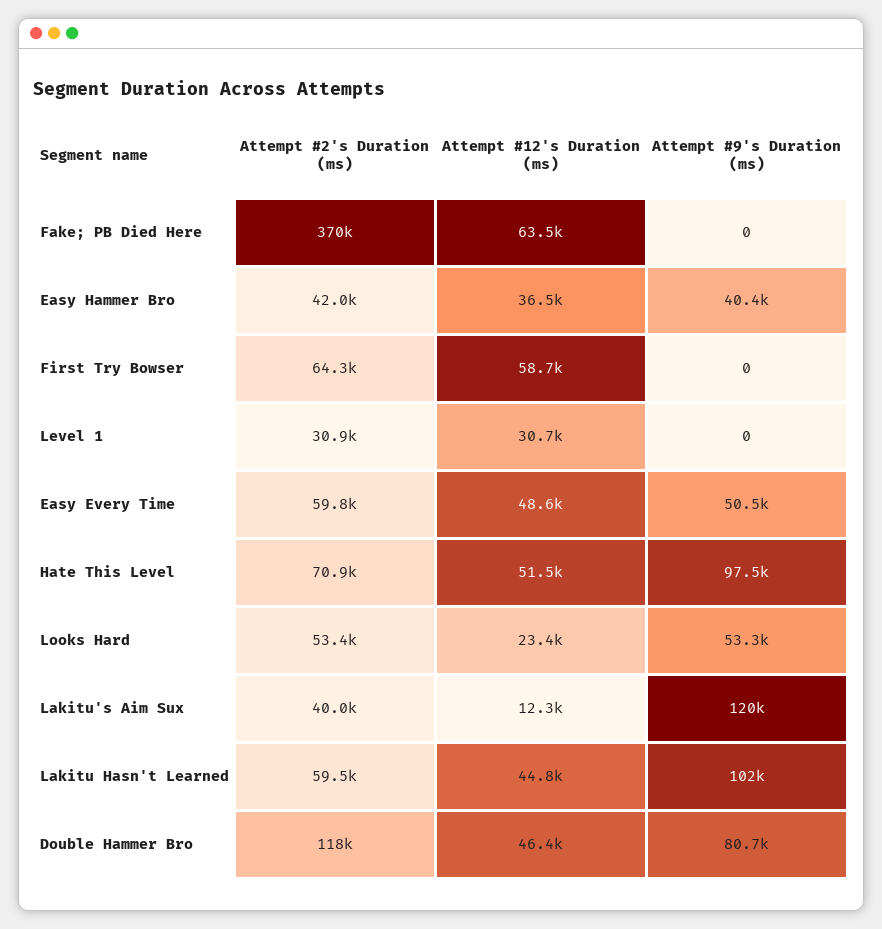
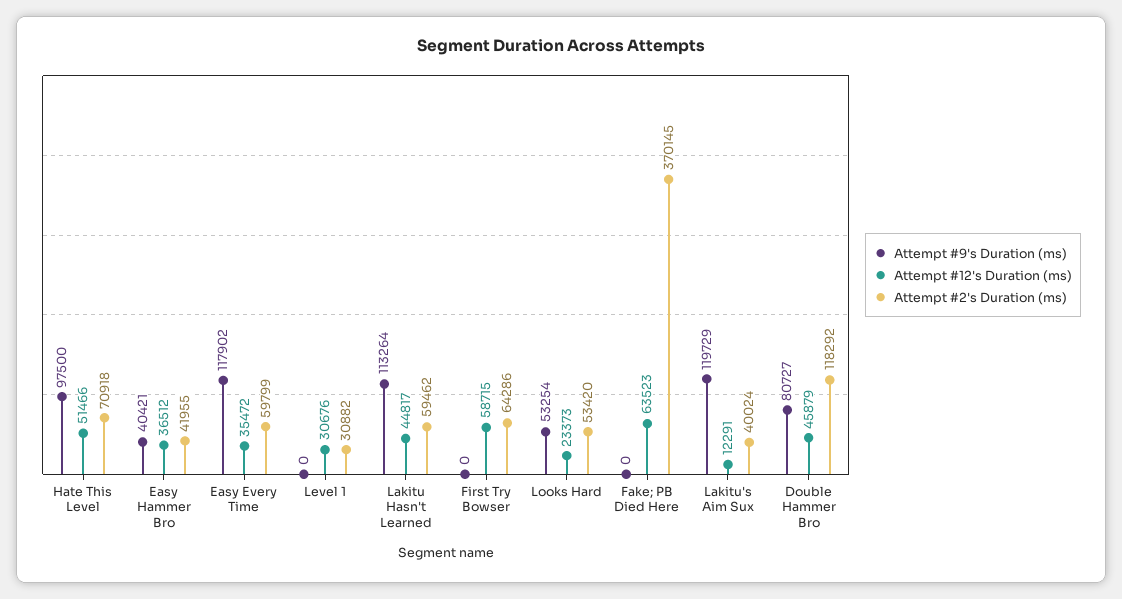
  {
    "Attempt #2's Duration (ms)": {
      "Fake; PB Died Here": 370145,
      "Easy Hammer Bro": 41955,
      "First Try Bowser": 64286,
      "Level 1": 30882,
      "Easy Every Time": 59799,
      "Hate This Level": 70918,
      "Looks Hard": 53420,
      "Lakitu's Aim Sux": 40024,
      "Lakitu Hasn't Learned": 59462,
      "Double Hammer Bro": 118292
    },
    "Attempt #12's Duration (ms)": {
      "Fake; PB Died Here": 63523,
      "Easy Hammer Bro": 36512,
      "First Try Bowser": 58715,
      "Level 1": 30676,
-     "Easy Every Time": 48600,
+     "Easy Every Time": 35472,
      "Hate This Level": 51466,
      "Looks Hard": 23373,
      "Lakitu's Aim Sux": 12291,
      "Lakitu Hasn't Learned": 44817,
-     "Double Hammer Bro": 46400
+     "Double Hammer Bro": 45879
    },
    "Attempt #9's Duration (ms)": {
      "Fake; PB Died Here": 0,
      "Easy Hammer Bro": 40421,
      "First Try Bowser": 0,
      "Level 1": 0,
-     "Easy Every Time": 50500,
+     "Easy Every Time": 117902,
      "Hate This Level": 97500,
      "Looks Hard": 53254,
      "Lakitu's Aim Sux": 119729,
-     "Lakitu Hasn't Learned": 102000,
+     "Lakitu Hasn't Learned": 113264,
      "Double Hammer Bro": 80727
    }
  }

